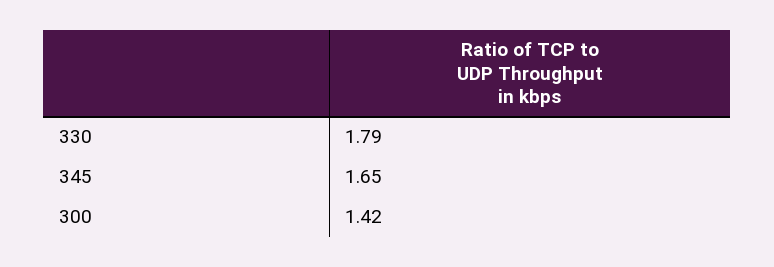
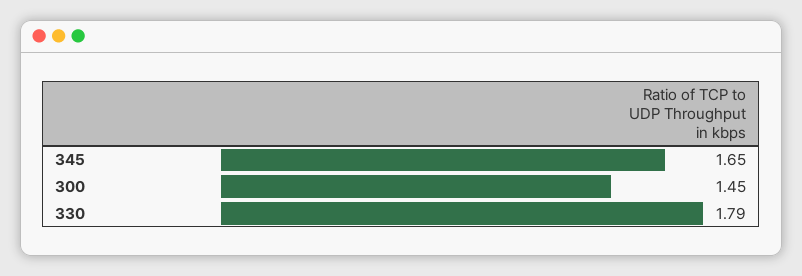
  {
    "330": 1.79,
    "345": 1.65,
-   "300": 1.42
+   "300": 1.45
  }

